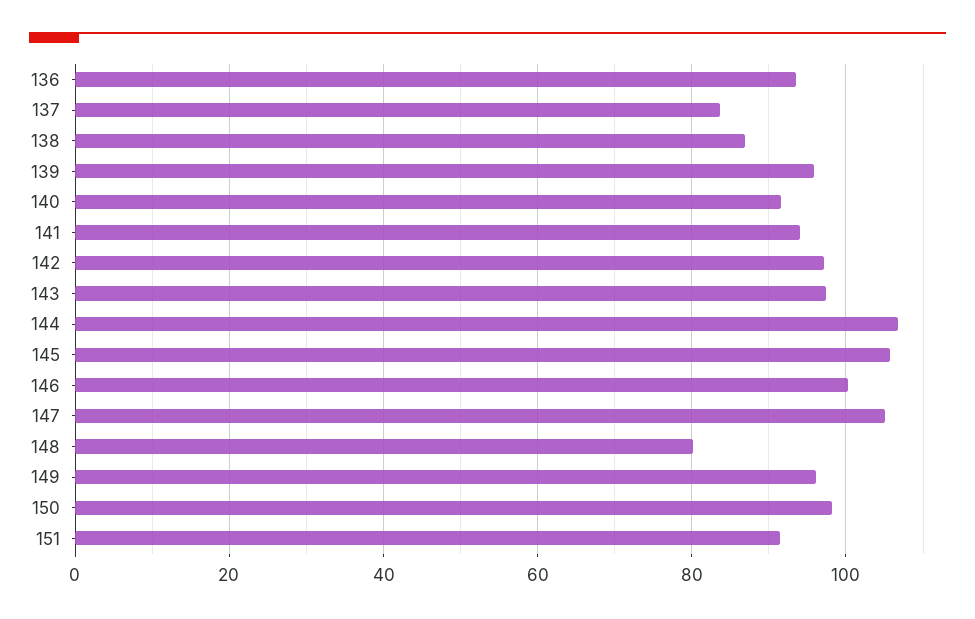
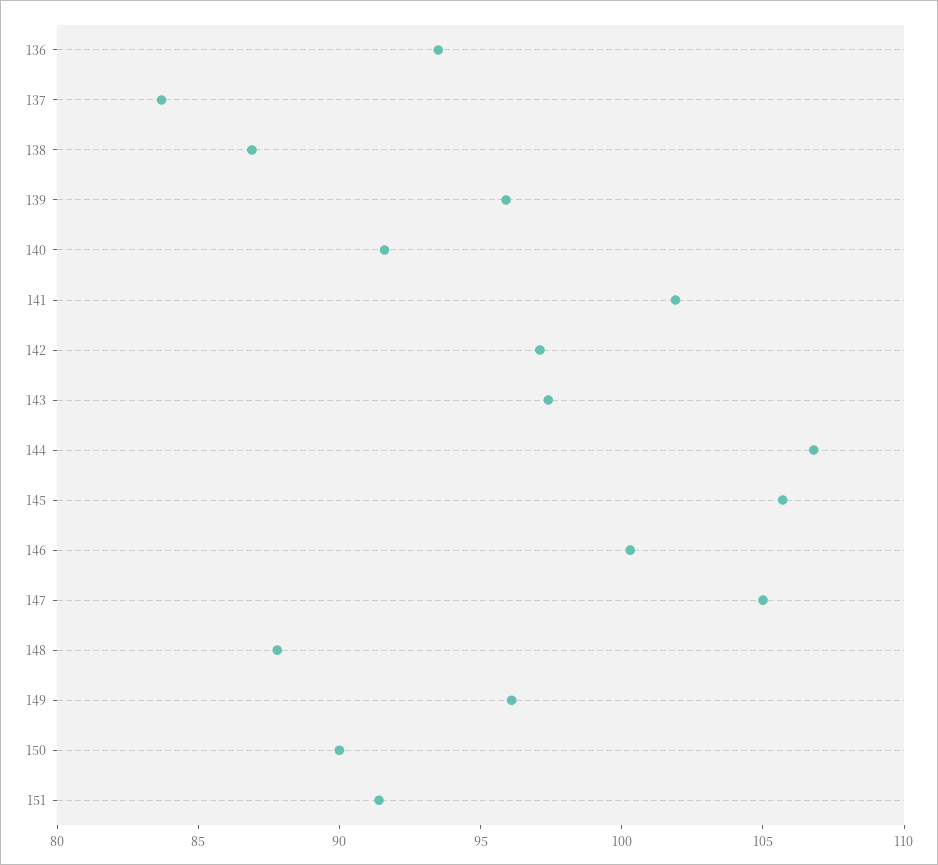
  {
    "136": 94,
    "137": 84,
    "138": 87,
    "139": 96,
    "140": 92,
-   "141": 94,
+   "141": 102,
    "142": 97,
    "143": 97,
    "144": 107,
    "145": 106,
    "146": 100,
    "147": 105,
-   "148": 80,
+   "148": 88,
    "149": 96,
-   "150": 98,
+   "150": 90,
    "151": 91
  }

